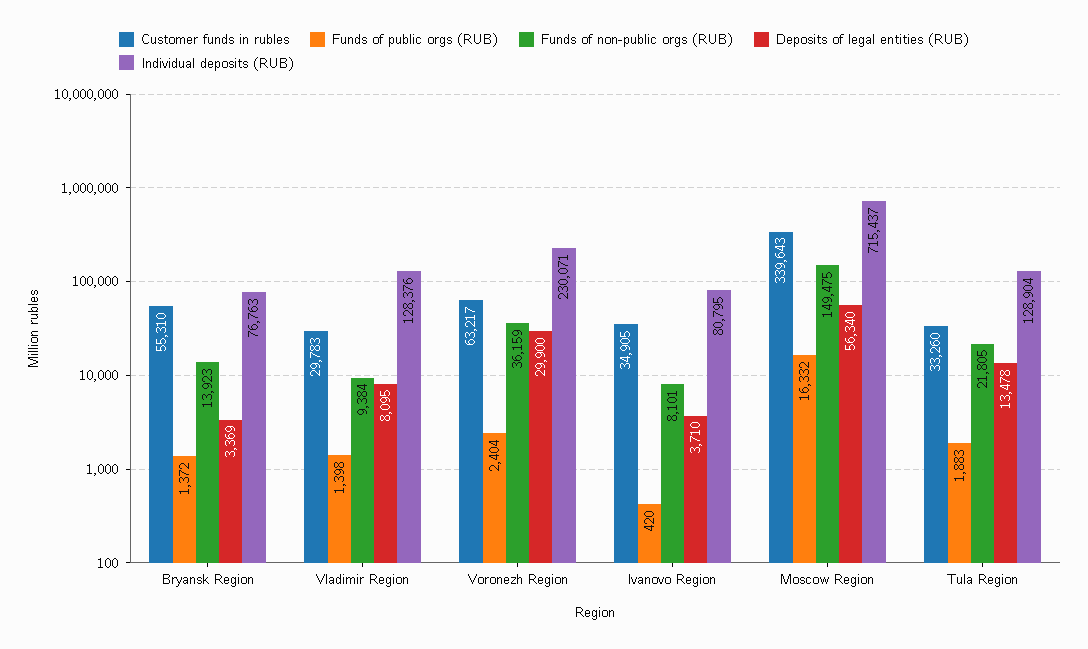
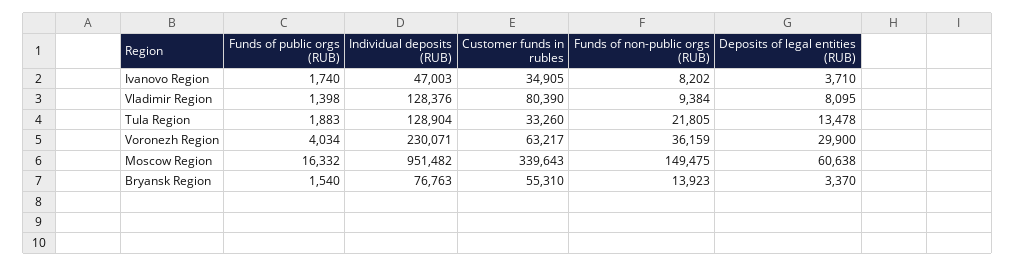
  {
    "Customer funds in rubles": {
      "Bryansk Region": 55310,
-     "Vladimir Region": 29783,
+     "Vladimir Region": 80390,
      "Voronezh Region": 63217,
      "Ivanovo Region": 34905,
      "Moscow Region": 339643,
      "Tula Region": 33260
    },
    "Funds of public orgs (RUB)": {
-     "Bryansk Region": 1372,
+     "Bryansk Region": 1540,
      "Vladimir Region": 1398,
-     "Voronezh Region": 2404,
+     "Voronezh Region": 4034,
-     "Ivanovo Region": 420,
+     "Ivanovo Region": 1740,
      "Moscow Region": 16332,
      "Tula Region": 1883
    },
    "Funds of non-public orgs (RUB)": {
      "Bryansk Region": 13923,
      "Vladimir Region": 9384,
      "Voronezh Region": 36159,
-     "Ivanovo Region": 8101,
+     "Ivanovo Region": 8202,
      "Moscow Region": 149475,
      "Tula Region": 21805
    },
    "Deposits of legal entities (RUB)": {
-     "Bryansk Region": 3369,
+     "Bryansk Region": 3370,
      "Vladimir Region": 8095,
      "Voronezh Region": 29900,
      "Ivanovo Region": 3710,
-     "Moscow Region": 56340,
+     "Moscow Region": 60638,
      "Tula Region": 13478
    },
    "Individual deposits (RUB)": {
      "Bryansk Region": 76763,
      "Vladimir Region": 128376,
      "Voronezh Region": 230071,
-     "Ivanovo Region": 80795,
+     "Ivanovo Region": 47003,
-     "Moscow Region": 715437,
+     "Moscow Region": 951482,
      "Tula Region": 128904
    }
  }

